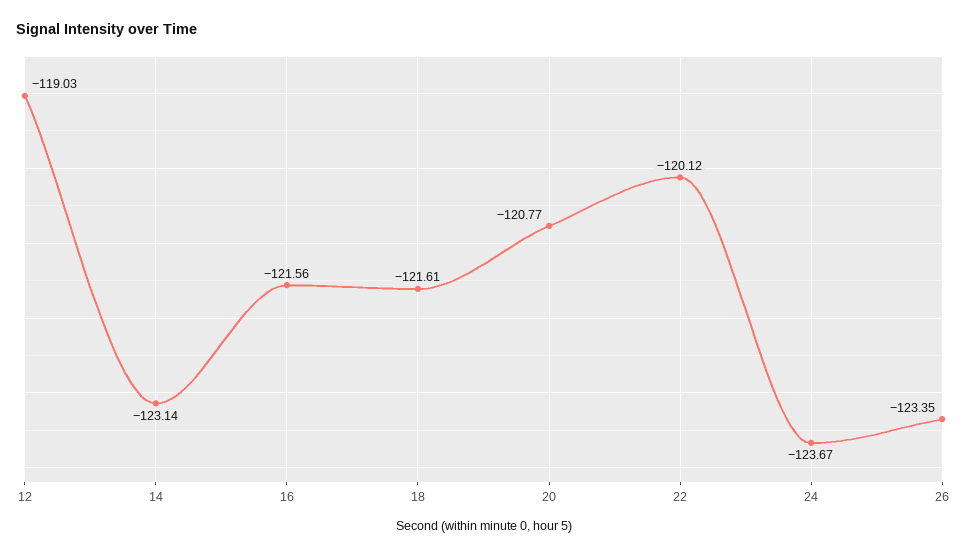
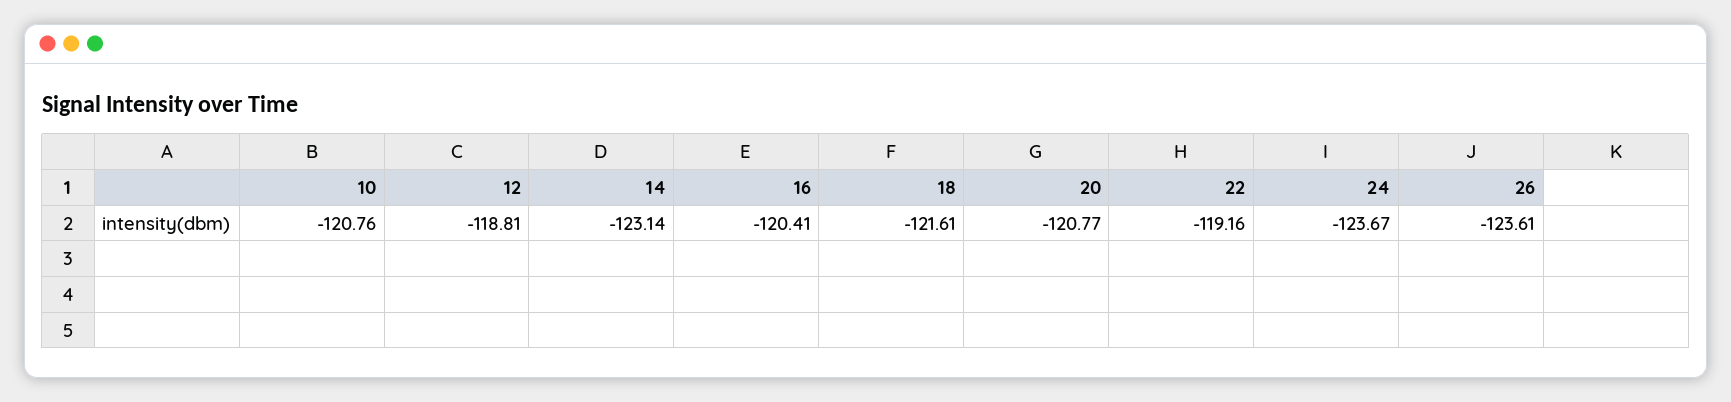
  {
-   "12": -119.03,
+   "12": -118.81,
    "14": -123.14,
-   "16": -121.56,
+   "16": -120.41,
    "18": -121.61,
    "20": -120.77,
-   "22": -120.12,
+   "22": -119.16,
    "24": -123.67,
-   "26": -123.35
+   "26": -123.61,
+   "10": -120.76
  }

